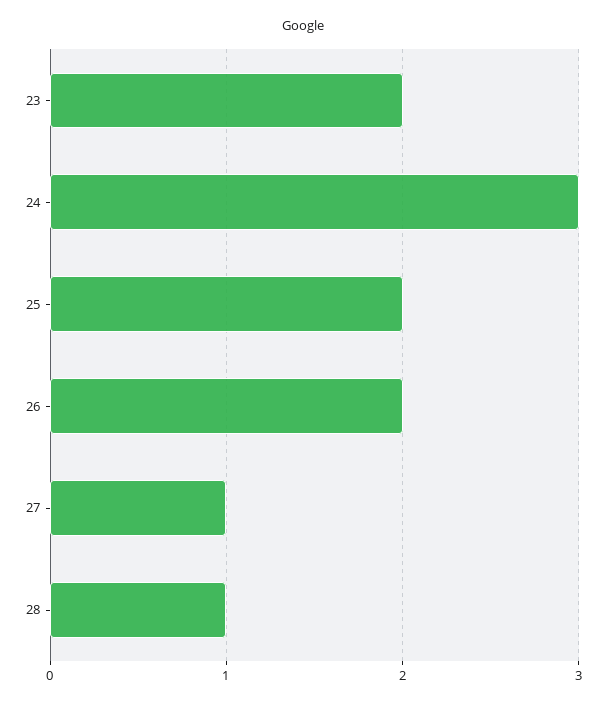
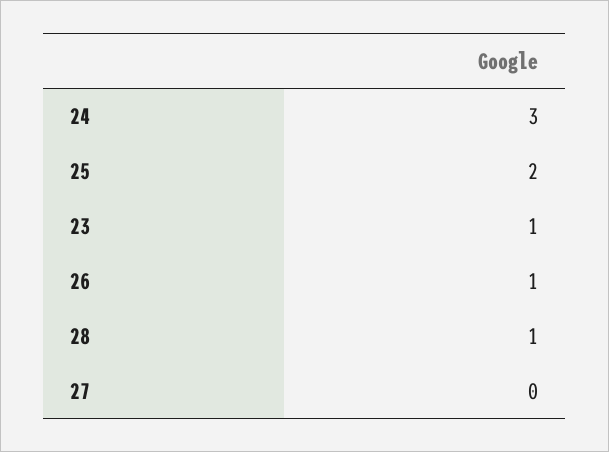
  {
-   "23": 2,
+   "23": 1,
    "24": 3,
    "25": 2,
-   "26": 2,
+   "26": 1,
-   "27": 1,
+   "27": 0,
    "28": 1
  }

